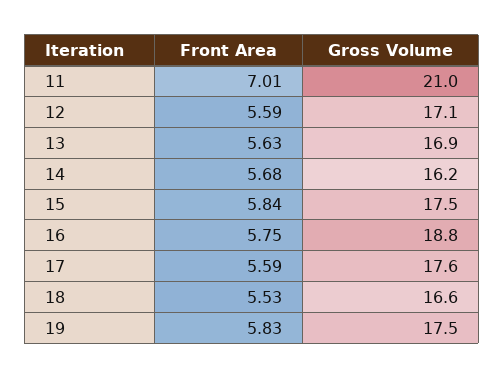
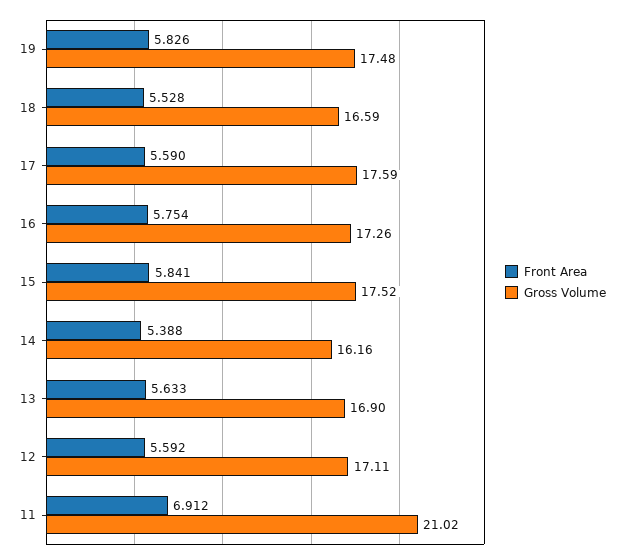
  {
    "Front Area": {
-     "11": 7.01,
+     "11": 6.912,
      "12": 5.592,
      "13": 5.633,
-     "14": 5.68,
+     "14": 5.388,
      "15": 5.841,
      "16": 5.754,
      "17": 5.59,
      "18": 5.528,
      "19": 5.826
    },
    "Gross Volume": {
      "11": 21.02,
      "12": 17.11,
      "13": 16.9,
      "14": 16.16,
      "15": 17.52,
-     "16": 18.8,
+     "16": 17.26,
      "17": 17.59,
      "18": 16.59,
      "19": 17.48
    }
  }

